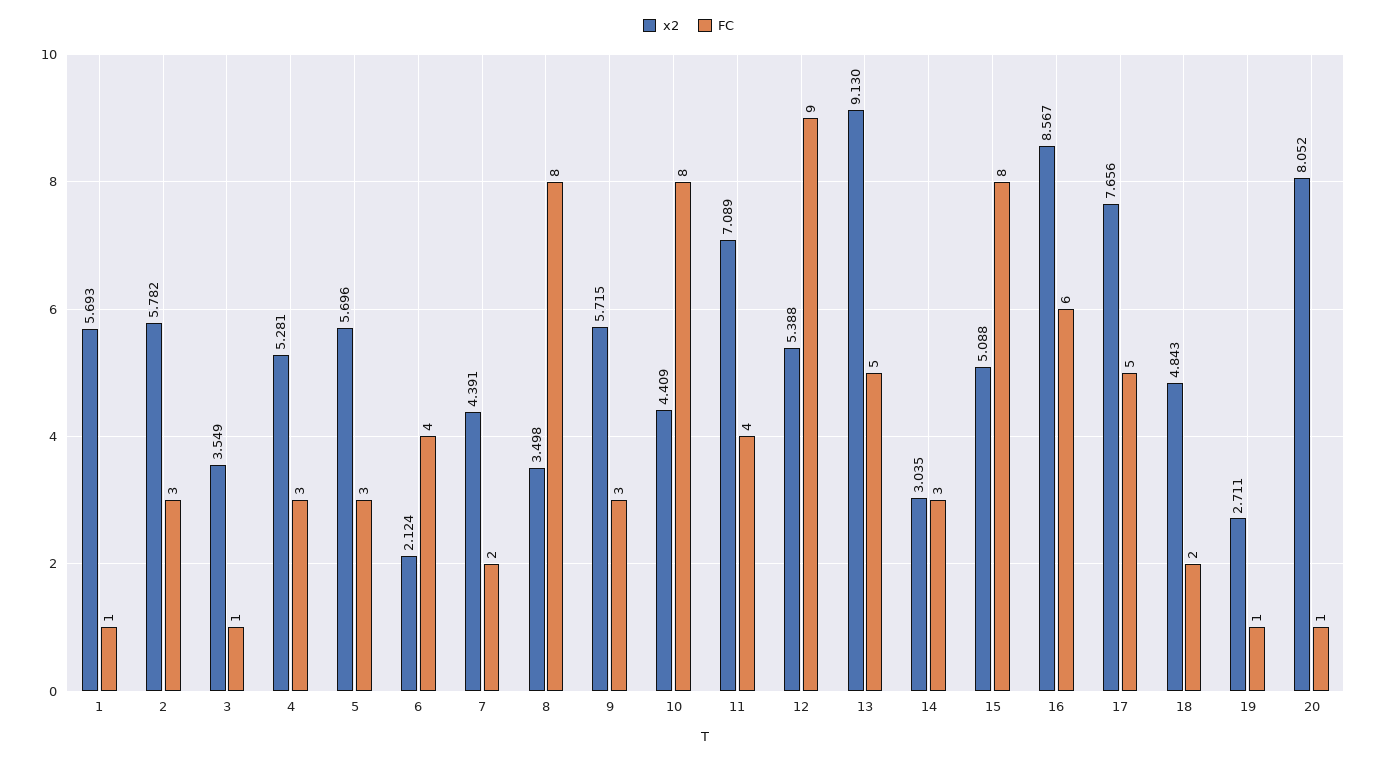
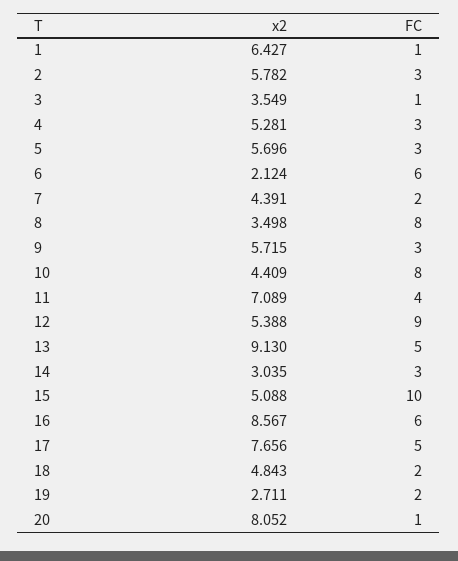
  {
    "x2": {
-     "1": 5.693,
+     "1": 6.427,
      "2": 5.782,
      "3": 3.549,
      "4": 5.281,
      "5": 5.696,
      "6": 2.124,
      "7": 4.391,
      "8": 3.498,
      "9": 5.715,
      "10": 4.409,
      "11": 7.089,
      "12": 5.388,
      "13": 9.13,
      "14": 3.035,
      "15": 5.088,
      "16": 8.567,
      "17": 7.656,
      "18": 4.843,
      "19": 2.711,
      "20": 8.052
    },
    "FC": {
      "1": 1,
      "2": 3,
      "3": 1,
      "4": 3,
      "5": 3,
-     "6": 4,
+     "6": 6,
      "7": 2,
      "8": 8,
      "9": 3,
      "10": 8,
      "11": 4,
      "12": 9,
      "13": 5,
      "14": 3,
-     "15": 8,
+     "15": 10,
      "16": 6,
      "17": 5,
      "18": 2,
-     "19": 1,
+     "19": 2,
      "20": 1
    }
  }

